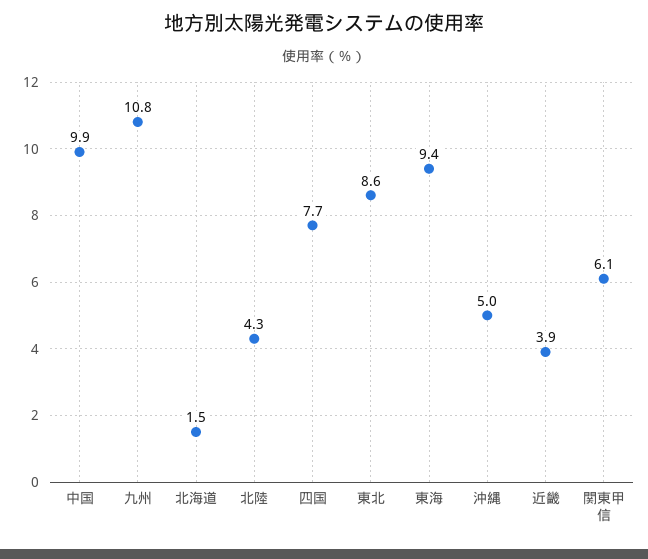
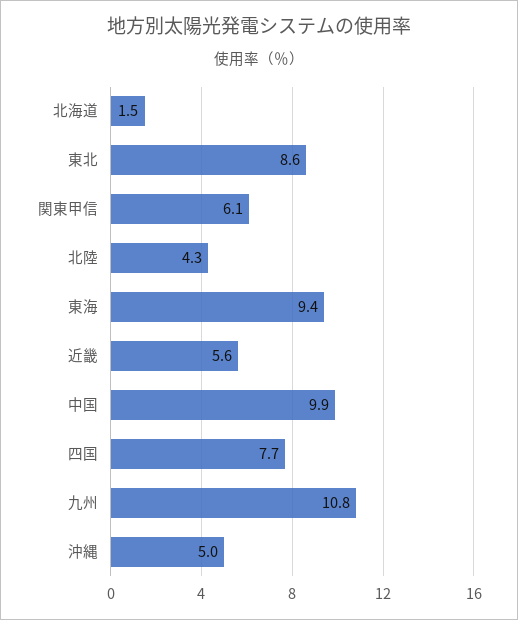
  {
    "中国": 9.9,
    "九州": 10.8,
    "北海道": 1.5,
    "北陸": 4.3,
    "四国": 7.7,
    "東北": 8.6,
    "東海": 9.4,
    "沖縄": 5,
-   "近畿": 3.9,
+   "近畿": 5.6,
    "関東甲信": 6.1
  }

